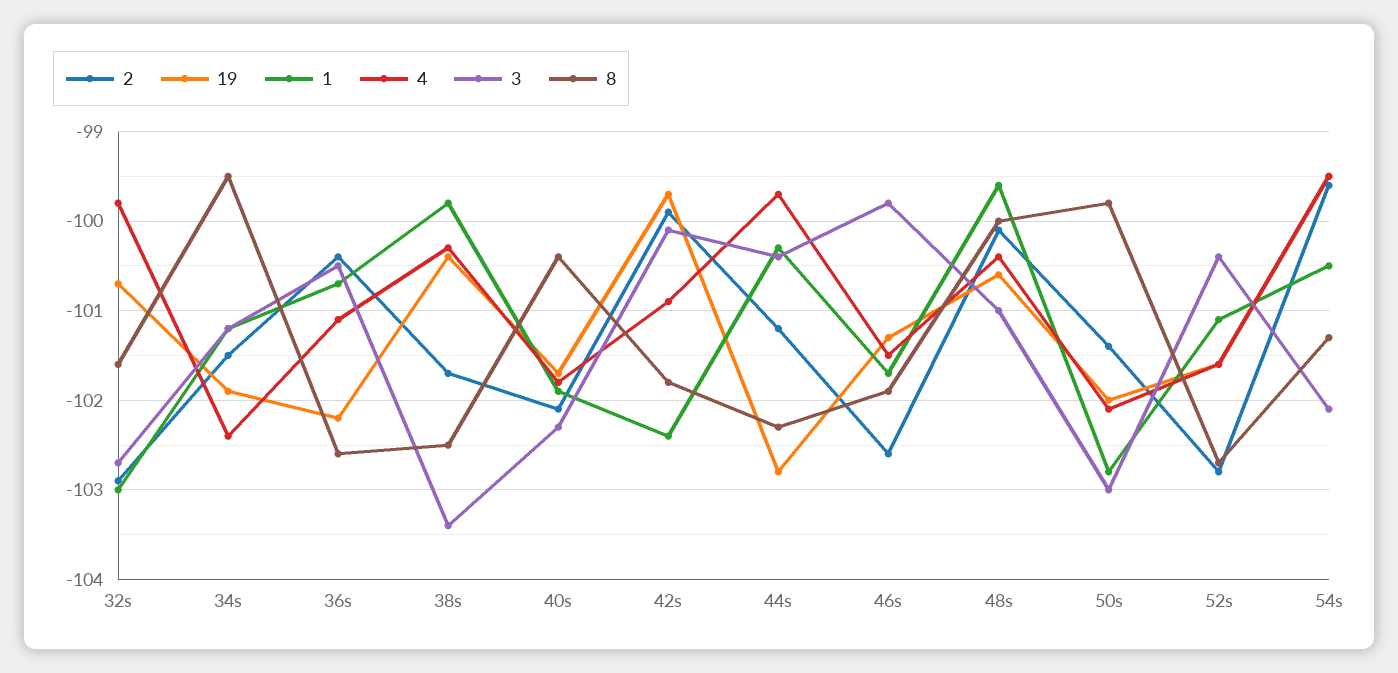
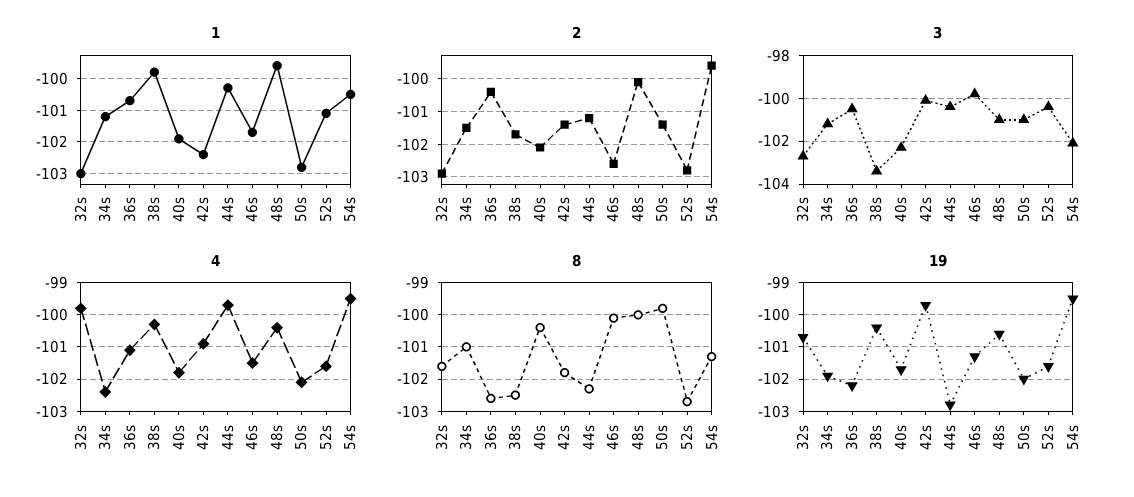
  {
    "2": {
      "32s": -102.9,
      "34s": -101.5,
      "36s": -100.4,
      "38s": -101.7,
      "40s": -102.1,
-     "42s": -99.9,
+     "42s": -101.5,
      "44s": -101.2,
      "46s": -102.6,
      "48s": -100.1,
      "50s": -101.4,
      "52s": -102.8,
      "54s": -99.6
    },
    "19": {
      "32s": -100.7,
      "34s": -101.9,
      "36s": -102.2,
      "38s": -100.4,
      "40s": -101.7,
      "42s": -99.7,
      "44s": -102.8,
      "46s": -101.3,
      "48s": -100.6,
      "50s": -102,
      "52s": -101.6,
      "54s": -99.5
    },
    "1": {
      "32s": -103,
      "34s": -101.2,
      "36s": -100.7,
      "38s": -99.8,
      "40s": -101.9,
      "42s": -102.4,
      "44s": -100.3,
      "46s": -101.7,
      "48s": -99.6,
      "50s": -102.8,
      "52s": -101.1,
      "54s": -100.5
    },
    "4": {
      "32s": -99.8,
      "34s": -102.4,
      "36s": -101.1,
      "38s": -100.3,
      "40s": -101.8,
      "42s": -100.9,
      "44s": -99.7,
      "46s": -101.5,
      "48s": -100.4,
      "50s": -102.1,
      "52s": -101.6,
      "54s": -99.5
    },
    "3": {
      "32s": -102.7,
      "34s": -101.2,
      "36s": -100.5,
      "38s": -103.4,
      "40s": -102.3,
      "42s": -100.1,
      "44s": -100.4,
      "46s": -99.8,
      "48s": -101,
-     "50s": -103,
+     "50s": -101,
      "52s": -100.4,
      "54s": -102.1
    },
    "8": {
      "32s": -101.6,
-     "34s": -99.5,
+     "34s": -101,
      "36s": -102.6,
      "38s": -102.5,
      "40s": -100.4,
      "42s": -101.8,
      "44s": -102.3,
-     "46s": -101.9,
+     "46s": -100,
      "48s": -100,
      "50s": -99.8,
      "52s": -102.7,
      "54s": -101.3
    }
  }

